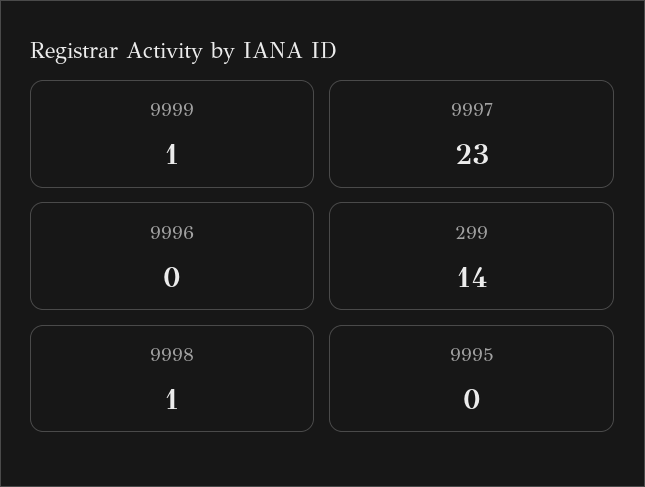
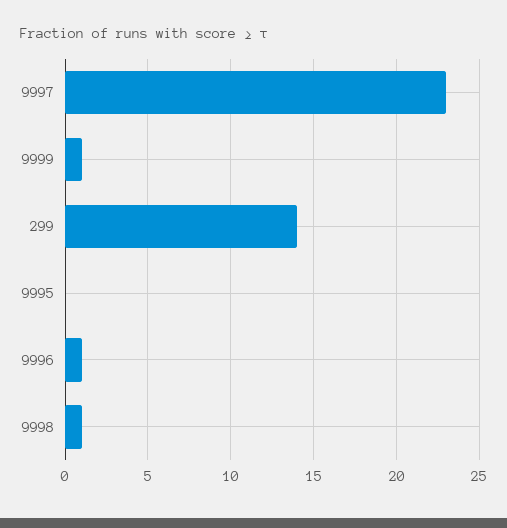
  {
    "9999": 1,
    "9997": 23,
-   "9996": 0,
+   "9996": 1,
    "299": 14,
    "9998": 1,
    "9995": 0
  }

